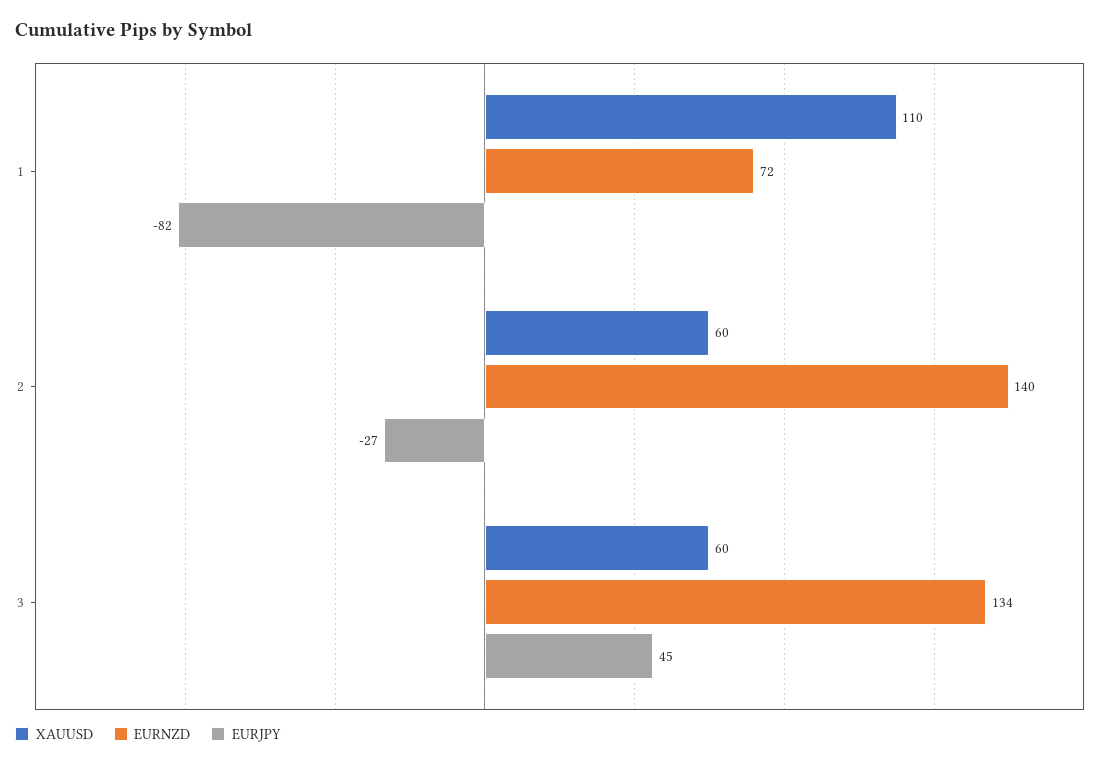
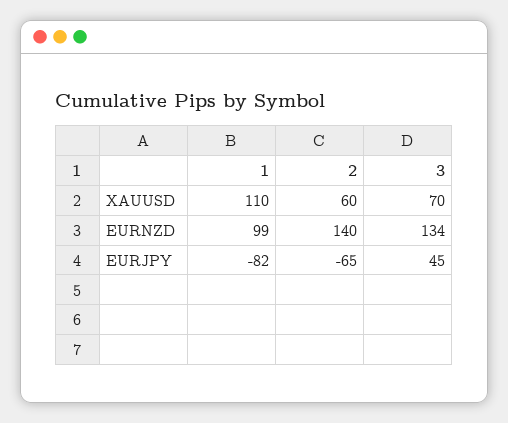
  {
    "XAUUSD": {
      "1": 110,
      "2": 60,
-     "3": 60
+     "3": 70
    },
    "EURNZD": {
-     "1": 72,
+     "1": 99,
      "2": 140,
      "3": 134
    },
    "EURJPY": {
      "1": -82,
-     "2": -27,
+     "2": -65,
      "3": 45
    }
  }

